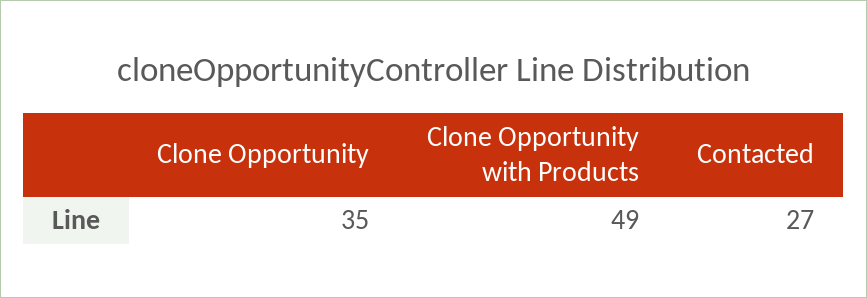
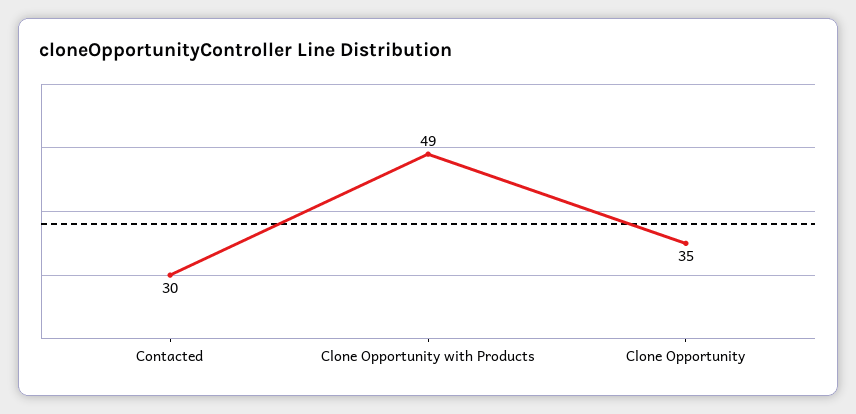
  {
    "Clone Opportunity": 35,
    "Clone Opportunity with Products": 49,
-   "Contacted": 27
+   "Contacted": 30
  }

